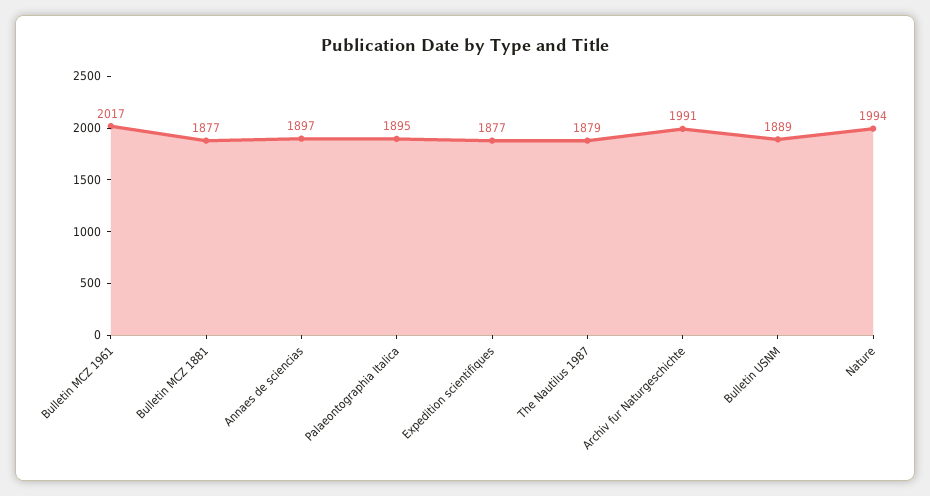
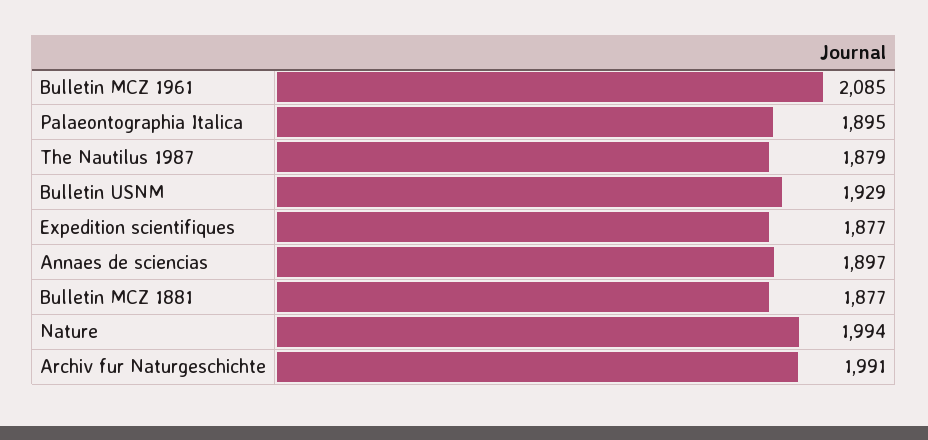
  {
-   "Bulletin MCZ 1961": 2017,
+   "Bulletin MCZ 1961": 2085,
    "Bulletin MCZ 1881": 1877,
    "Annaes de sciencias": 1897,
    "Palaeontographia Italica": 1895,
    "Expedition scientifiques": 1877,
    "The Nautilus 1987": 1879,
    "Archiv fur Naturgeschichte": 1991,
-   "Bulletin USNM": 1889,
+   "Bulletin USNM": 1929,
    "Nature": 1994
  }

